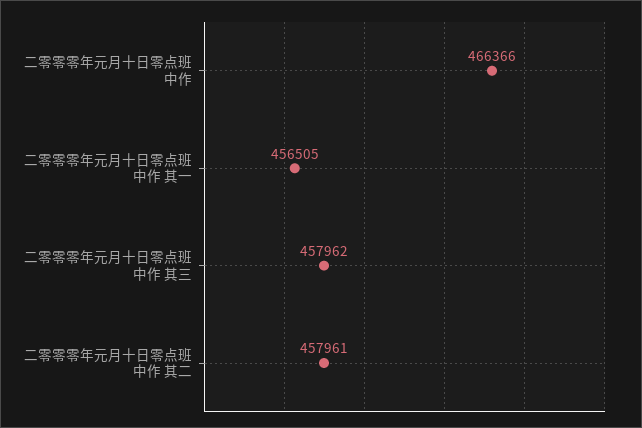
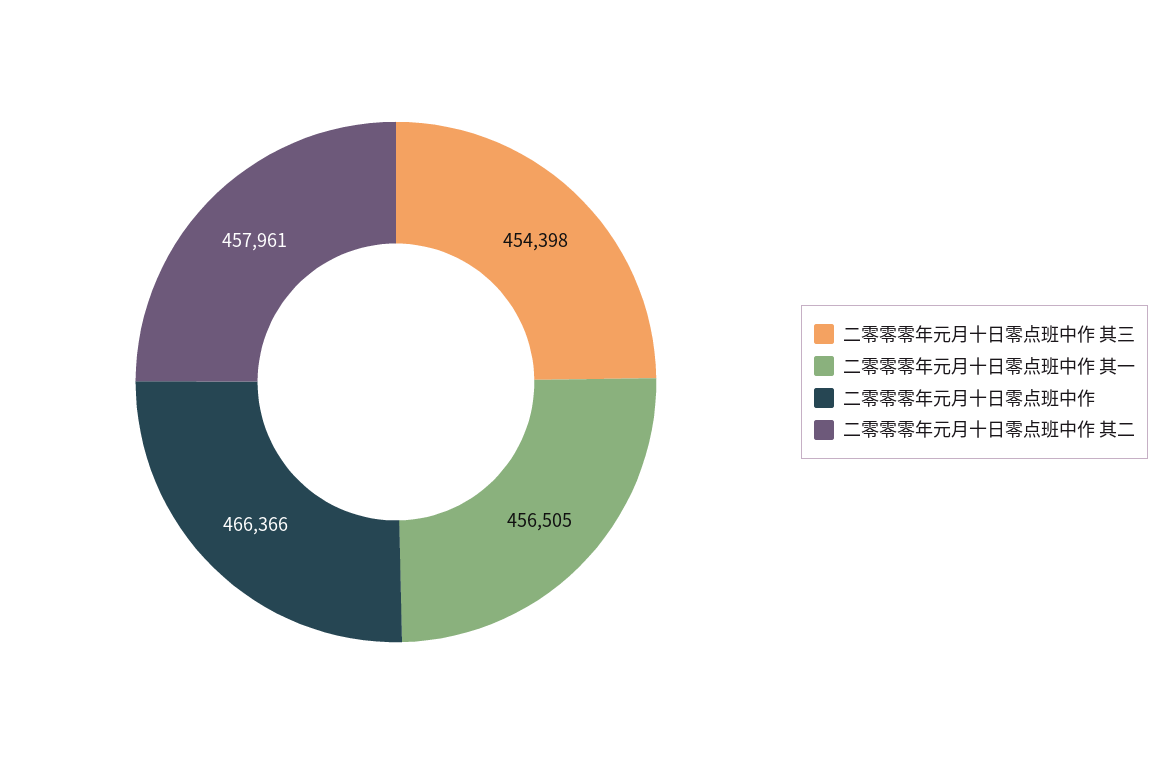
  {
    "二零零零年元月十日零点班中作": 466366,
    "二零零零年元月十日零点班中作 其一": 456505,
-   "二零零零年元月十日零点班中作 其三": 457962,
+   "二零零零年元月十日零点班中作 其三": 454398,
    "二零零零年元月十日零点班中作 其二": 457961
  }

